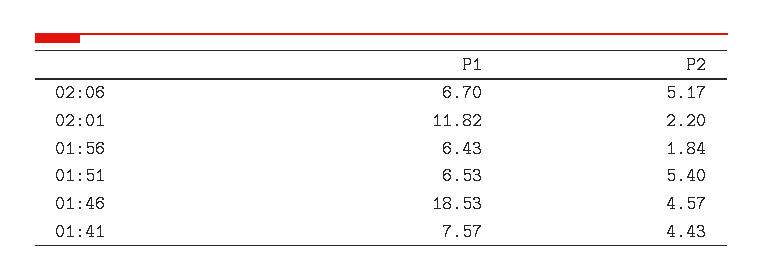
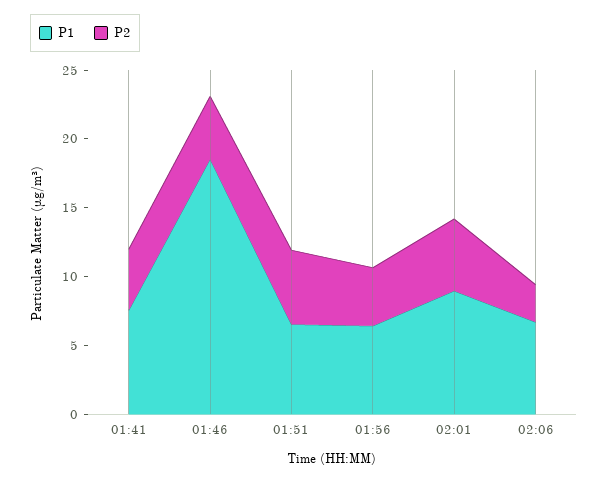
  {
    "P1": {
      "02:06": 6.7,
-     "02:01": 11.82,
+     "02:01": 9,
      "01:56": 6.43,
      "01:51": 6.53,
      "01:46": 18.53,
      "01:41": 7.57
    },
    "P2": {
-     "02:06": 5.17,
+     "02:06": 3,
-     "02:01": 2.2,
+     "02:01": 5,
-     "01:56": 1.84,
+     "01:56": 4,
      "01:51": 5.4,
      "01:46": 4.57,
      "01:41": 4.43
    }
  }

